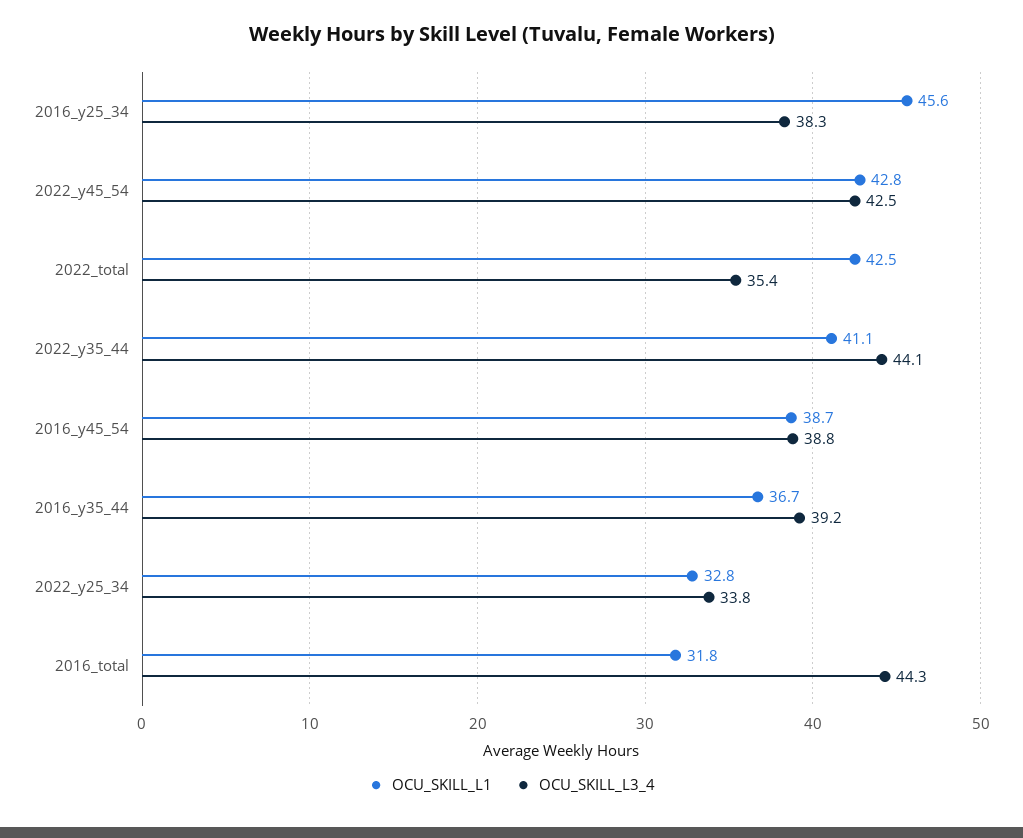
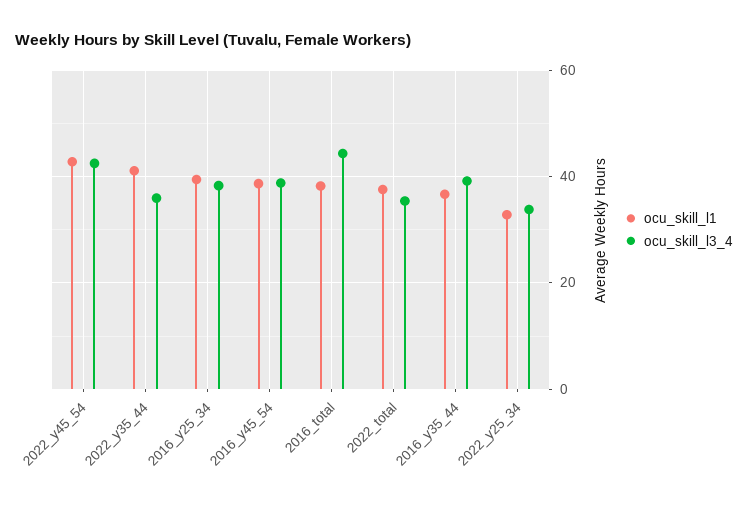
  {
    "OCU_SKILL_L1": {
-     "2016_y25_34": 45.6,
+     "2016_y25_34": 40,
      "2022_y45_54": 42.8,
-     "2022_total": 42.5,
+     "2022_total": 38,
      "2022_y35_44": 41.1,
      "2016_y45_54": 38.7,
      "2016_y35_44": 36.7,
      "2022_y25_34": 32.8,
-     "2016_total": 31.8
+     "2016_total": 38
    },
    "OCU_SKILL_L3_4": {
      "2016_y25_34": 38.3,
      "2022_y45_54": 42.5,
      "2022_total": 35.4,
-     "2022_y35_44": 44.1,
+     "2022_y35_44": 36,
      "2016_y45_54": 38.8,
      "2016_y35_44": 39.2,
      "2022_y25_34": 33.8,
      "2016_total": 44.3
    }
  }

